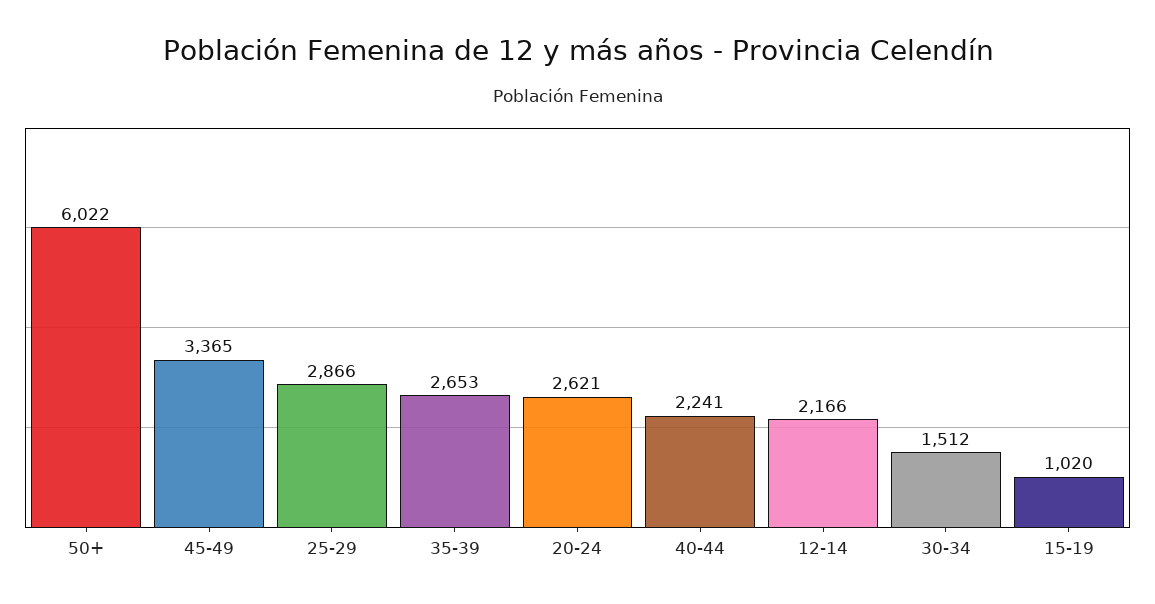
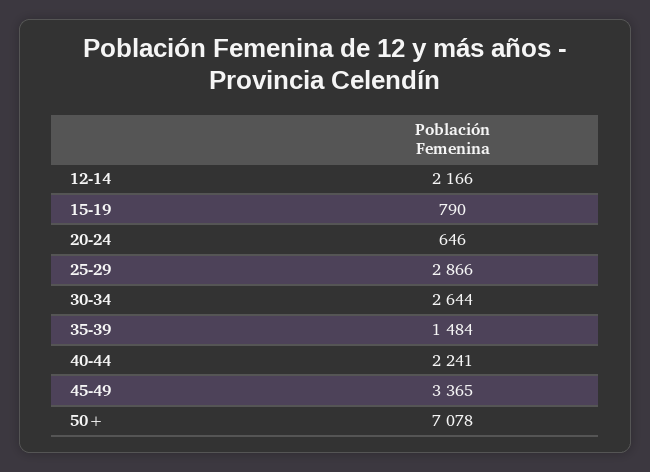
  {
-   "50+": 6022,
+   "50+": 7078,
    "45-49": 3365,
    "25-29": 2866,
-   "35-39": 2653,
+   "35-39": 1484,
-   "20-24": 2621,
+   "20-24": 646,
    "40-44": 2241,
    "12-14": 2166,
-   "30-34": 1512,
+   "30-34": 2644,
-   "15-19": 1020
+   "15-19": 790
  }

